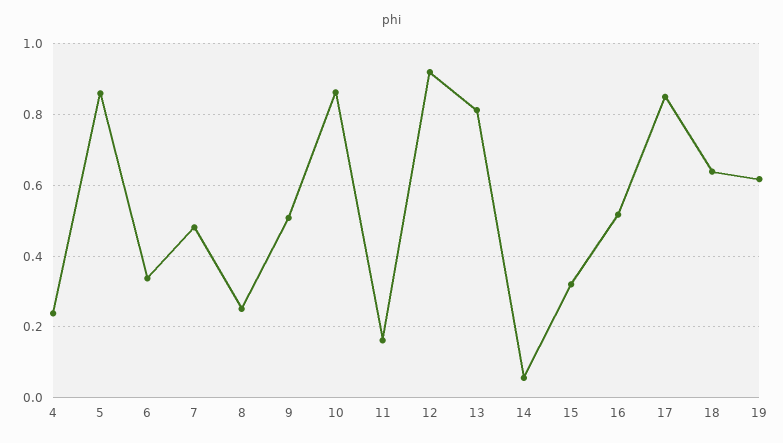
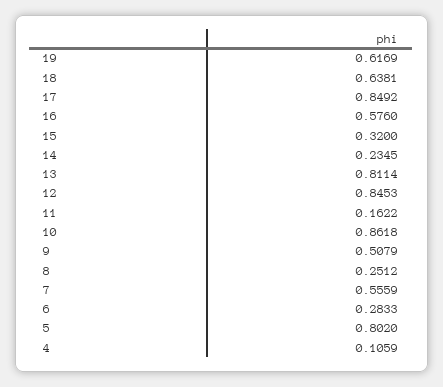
  {
-   "4": 0.24,
+   "4": 0.1059,
-   "5": 0.86,
+   "5": 0.802,
-   "6": 0.34,
+   "6": 0.2833,
-   "7": 0.48,
+   "7": 0.5559,
    "8": 0.2512,
    "9": 0.5079,
    "10": 0.8618,
    "11": 0.1622,
-   "12": 0.92,
+   "12": 0.8453,
    "13": 0.8114,
-   "14": 0.06,
+   "14": 0.2345,
    "15": 0.32,
-   "16": 0.52,
+   "16": 0.576,
    "17": 0.8492,
    "18": 0.6381,
    "19": 0.6169
  }

